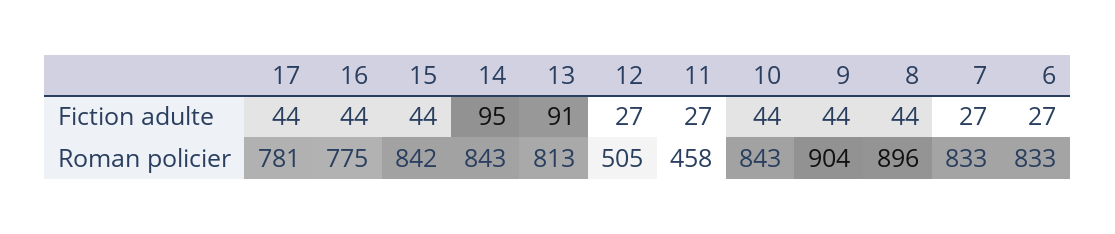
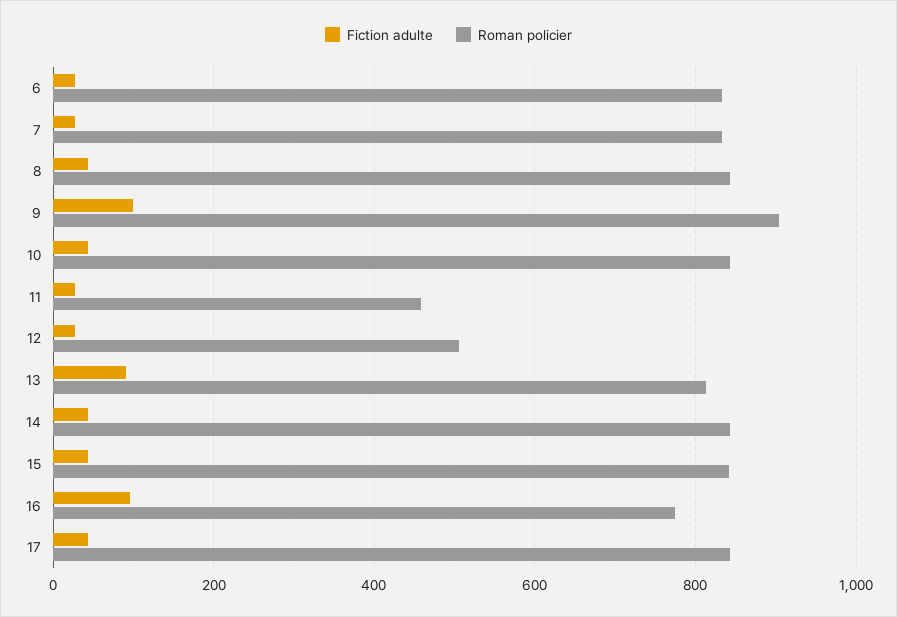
  {
    "Fiction adulte": {
      "17": 44,
-     "16": 44,
+     "16": 100,
      "15": 44,
-     "14": 95,
+     "14": 40,
      "13": 91,
      "12": 27,
      "11": 27,
      "10": 44,
-     "9": 44,
+     "9": 100,
      "8": 44,
      "7": 27,
      "6": 27
    },
    "Roman policier": {
-     "17": 781,
+     "17": 840,
      "16": 775,
      "15": 842,
      "14": 843,
      "13": 813,
      "12": 505,
      "11": 458,
      "10": 843,
      "9": 904,
-     "8": 896,
+     "8": 840,
      "7": 833,
      "6": 833
    }
  }

